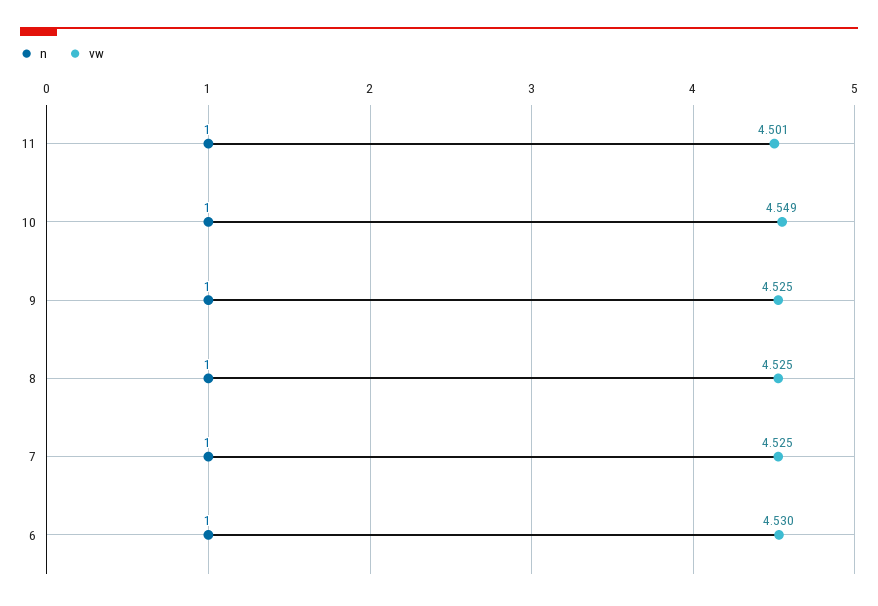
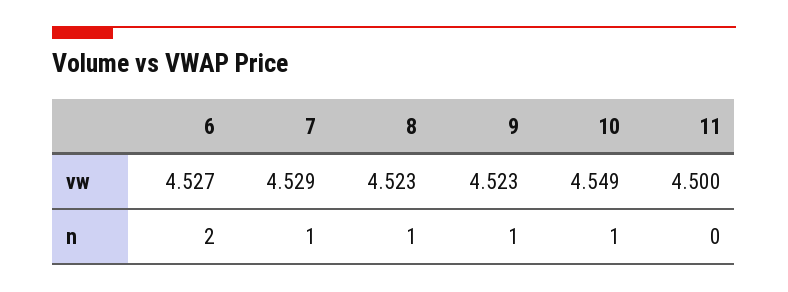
  {
    "n": {
-     "11": 1,
+     "11": 0,
      "10": 1,
      "9": 1,
      "8": 1,
      "7": 1,
-     "6": 1
+     "6": 2
    },
    "vw": {
-     "11": 4.501,
+     "11": 4.5,
      "10": 4.549,
-     "9": 4.525,
+     "9": 4.523,
-     "8": 4.525,
+     "8": 4.523,
-     "7": 4.525,
+     "7": 4.529,
-     "6": 4.53
+     "6": 4.527
    }
  }

